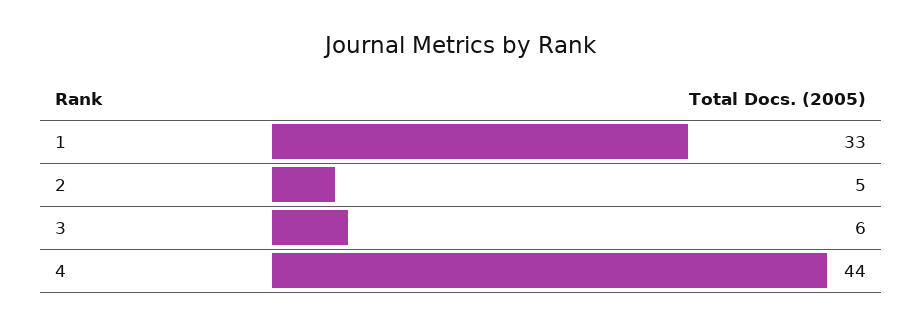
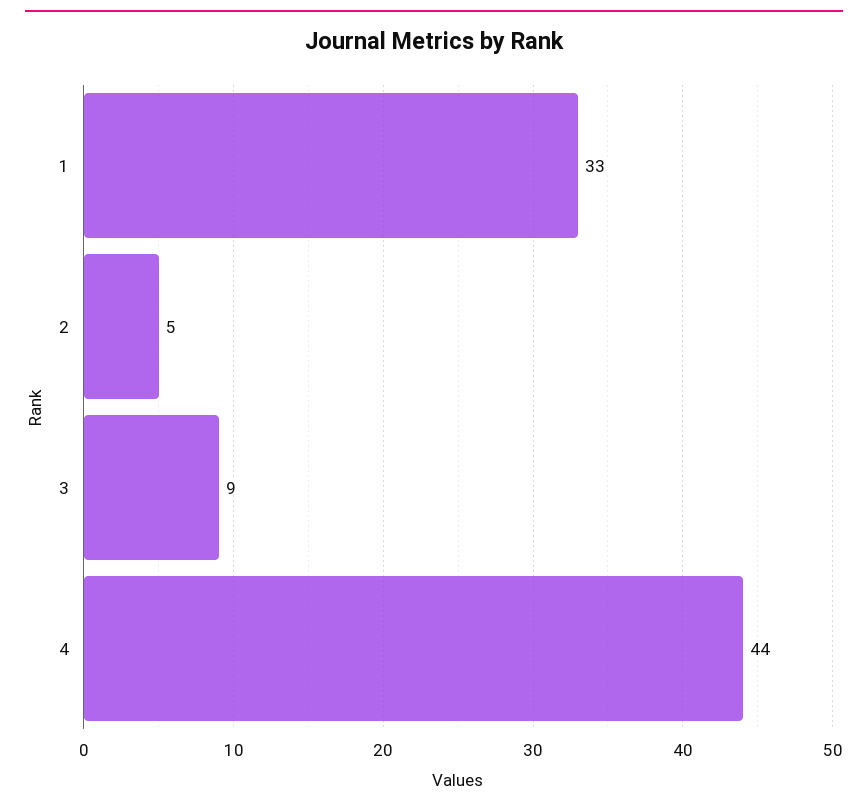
  {
    "1": 33,
    "2": 5,
-   "3": 6,
+   "3": 9,
    "4": 44
  }

